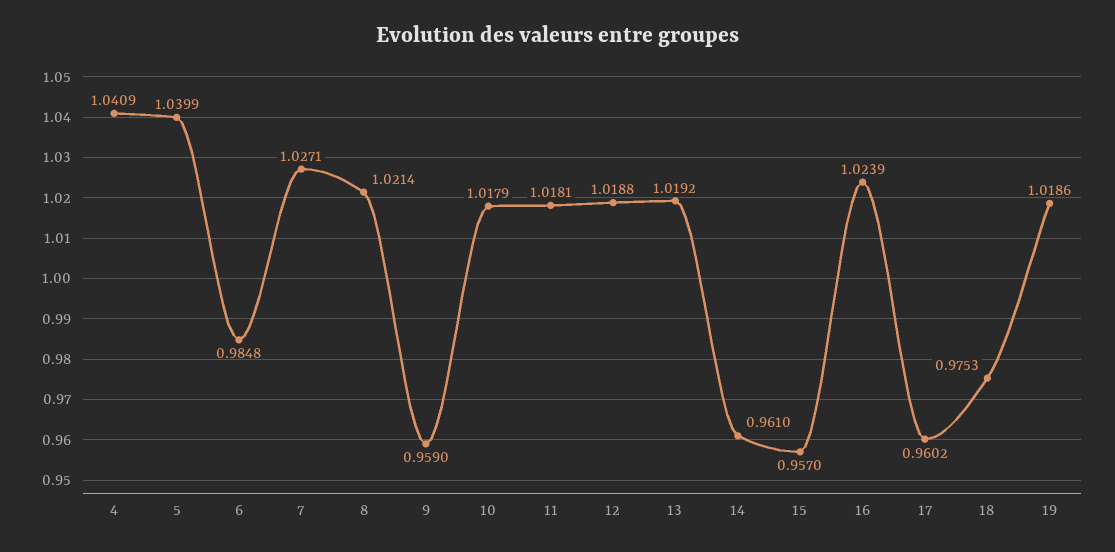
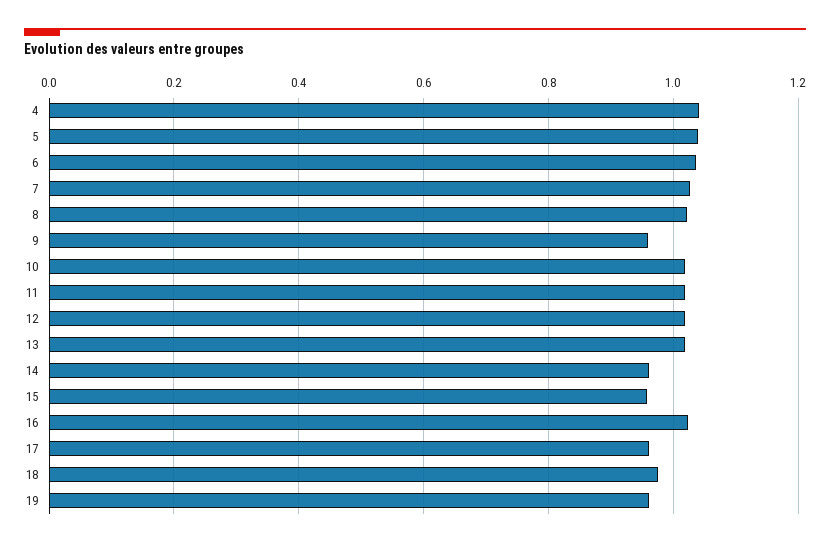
  {
    "4": 1.0409,
    "5": 1.0399,
-   "6": 0.9848,
+   "6": 1.04,
    "7": 1.0271,
    "8": 1.0214,
    "9": 0.959,
    "10": 1.0179,
    "11": 1.0181,
    "12": 1.0188,
    "13": 1.0192,
    "14": 0.961,
    "15": 0.957,
    "16": 1.0239,
    "17": 0.9602,
    "18": 0.9753,
-   "19": 1.0186
+   "19": 0.96
  }

